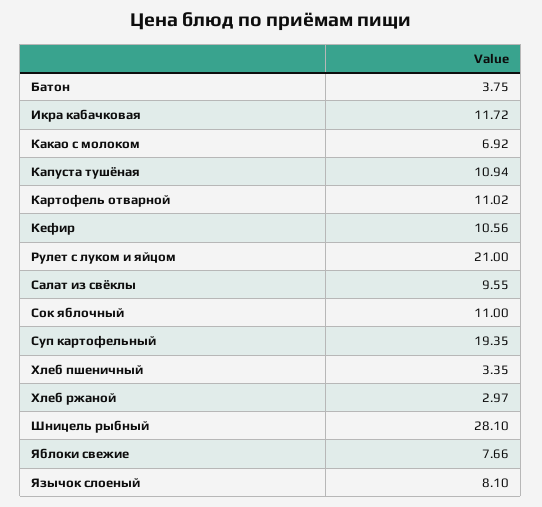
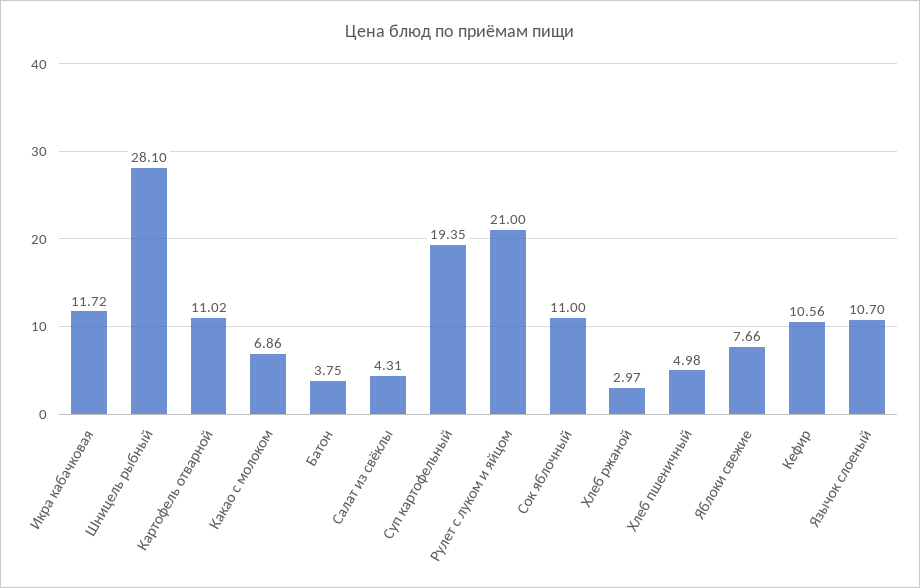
  {
    "Батон": 3.75,
    "Икра кабачковая": 11.72,
-   "Какао с молоком": 6.92,
+   "Какао с молоком": 6.86,
-   "Капуста тушёная": 10.94,
    "Картофель отварной": 11.02,
    "Кефир": 10.56,
    "Рулет с луком и яйцом": 21,
-   "Салат из свёклы": 9.55,
+   "Салат из свёклы": 4.31,
    "Сок яблочный": 11,
    "Суп картофельный": 19.35,
-   "Хлеб пшеничный": 3.35,
+   "Хлеб пшеничный": 4.98,
    "Хлеб ржаной": 2.97,
    "Шницель рыбный": 28.1,
    "Яблоки свежие": 7.66,
-   "Язычок слоеный": 8.1
+   "Язычок слоеный": 10.7
  }

